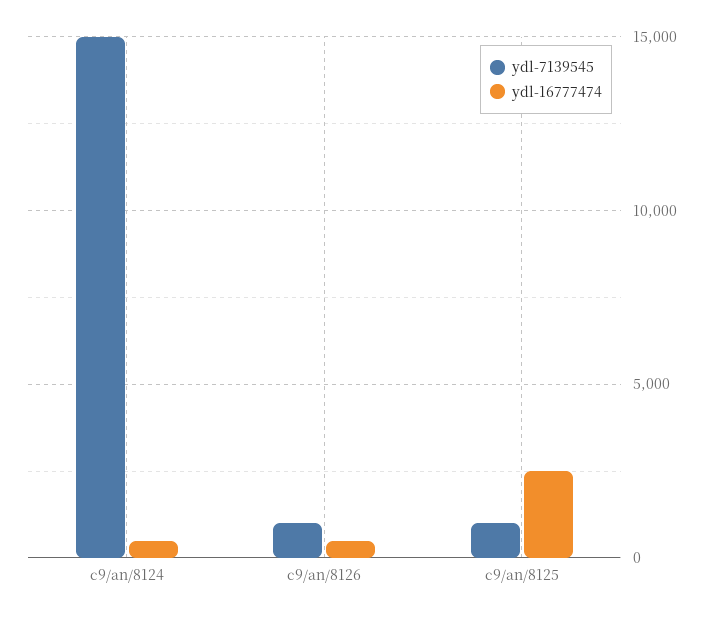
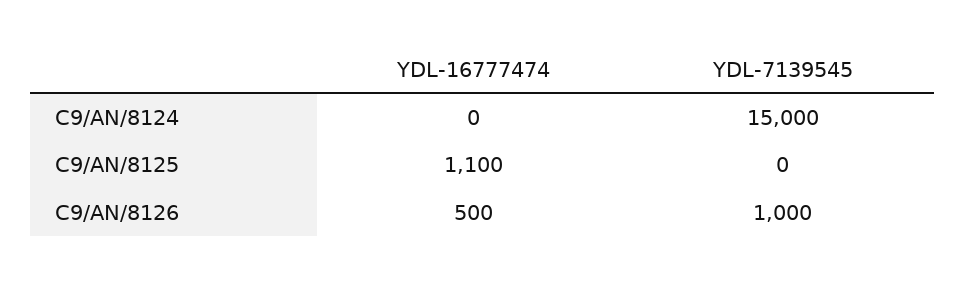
  {
    "ydl-7139545": {
      "c9/an/8124": 15000,
      "c9/an/8126": 1000,
-     "c9/an/8125": 1000
+     "c9/an/8125": 0
    },
    "ydl-16777474": {
-     "c9/an/8124": 500,
+     "c9/an/8124": 0,
      "c9/an/8126": 500,
-     "c9/an/8125": 2500
+     "c9/an/8125": 1100
    }
  }

